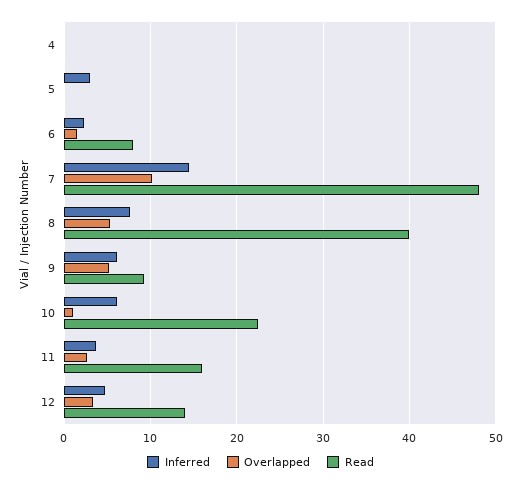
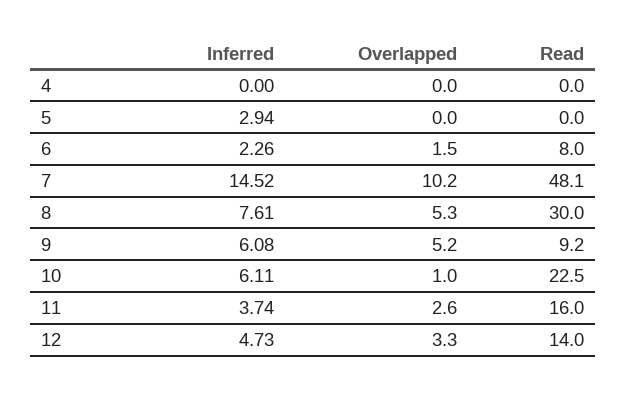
  {
    "Inferred": {
      "4": 0,
      "5": 2.94,
      "6": 2.26,
      "7": 14.52,
      "8": 7.61,
      "9": 6.08,
      "10": 6.11,
      "11": 3.74,
      "12": 4.73
    },
    "Overlapped": {
      "4": 0,
      "5": 0,
      "6": 1.5,
      "7": 10.2,
      "8": 5.3,
      "9": 5.2,
      "10": 1,
      "11": 2.6,
      "12": 3.3
    },
    "Read": {
      "4": 0,
      "5": 0,
      "6": 8,
      "7": 48.1,
-     "8": 40,
+     "8": 30,
      "9": 9.2,
      "10": 22.5,
      "11": 16,
      "12": 14
    }
  }

